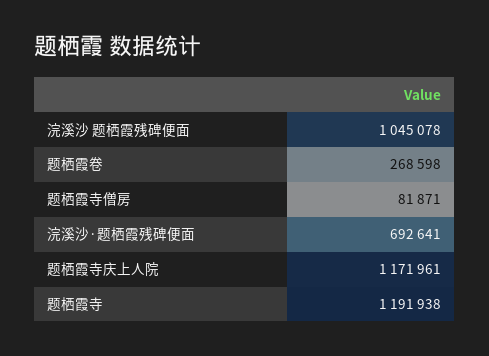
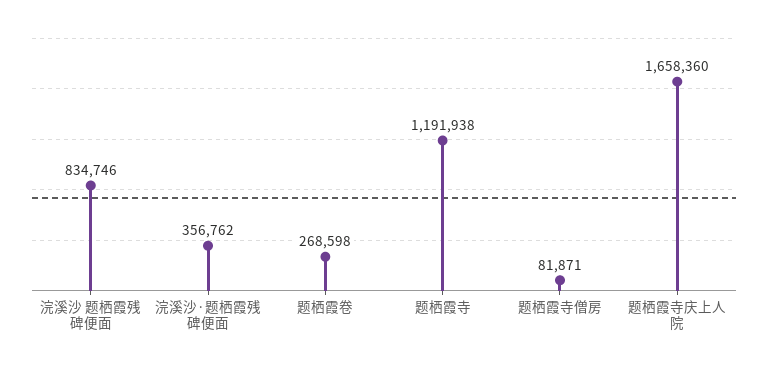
  {
-   "浣溪沙 题栖霞残碑便面": 1045078,
+   "浣溪沙 题栖霞残碑便面": 834746,
    "题栖霞卷": 268598,
    "题栖霞寺僧房": 81871,
-   "浣溪沙·题栖霞残碑便面": 692641,
+   "浣溪沙·题栖霞残碑便面": 356762,
-   "题栖霞寺庆上人院": 1171961,
+   "题栖霞寺庆上人院": 1658360,
    "题栖霞寺": 1191938
  }

